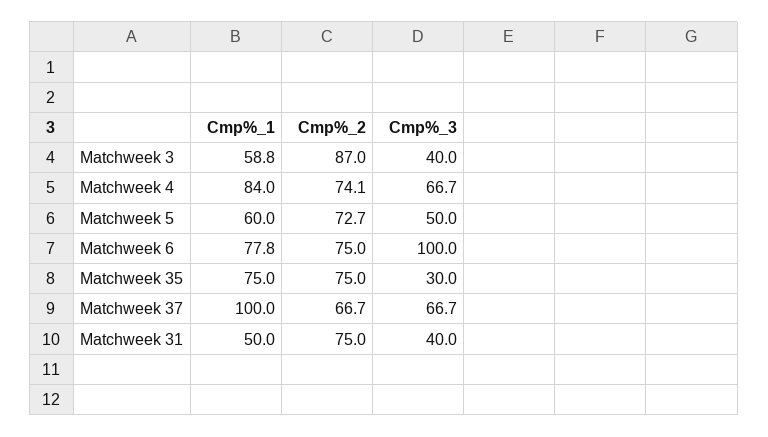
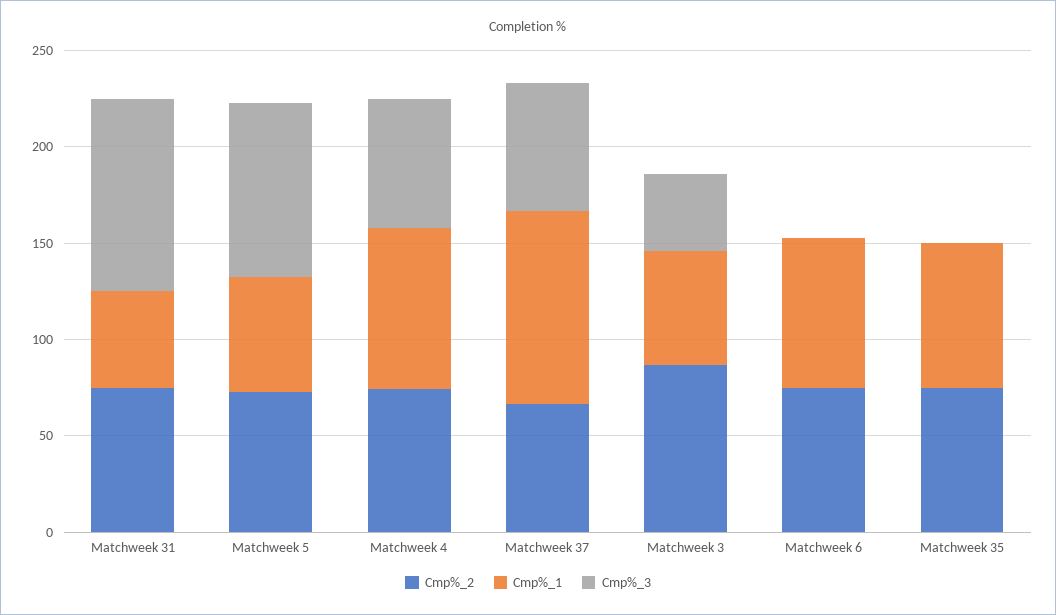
  {
    "Cmp%_1": {
      "Matchweek 3": 58.8,
      "Matchweek 4": 84,
      "Matchweek 5": 60,
      "Matchweek 6": 77.8,
      "Matchweek 35": 75,
      "Matchweek 37": 100,
      "Matchweek 31": 50
    },
    "Cmp%_2": {
      "Matchweek 3": 87,
      "Matchweek 4": 74.1,
      "Matchweek 5": 72.7,
      "Matchweek 6": 75,
      "Matchweek 35": 75,
      "Matchweek 37": 66.7,
      "Matchweek 31": 75
    },
    "Cmp%_3": {
      "Matchweek 3": 40,
      "Matchweek 4": 66.7,
-     "Matchweek 5": 50,
+     "Matchweek 5": 90,
-     "Matchweek 6": 100,
+     "Matchweek 6": 0,
-     "Matchweek 35": 30,
+     "Matchweek 35": 0,
      "Matchweek 37": 66.7,
-     "Matchweek 31": 40
+     "Matchweek 31": 100
    }
  }

